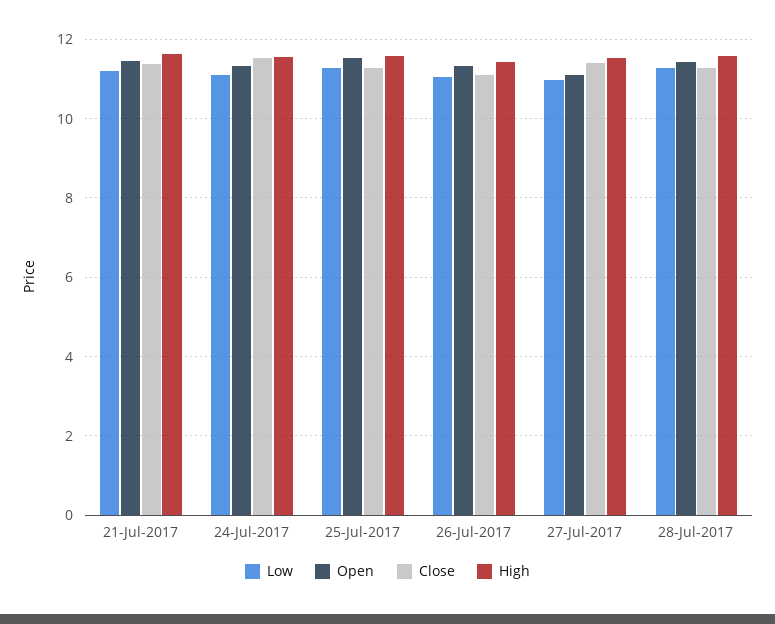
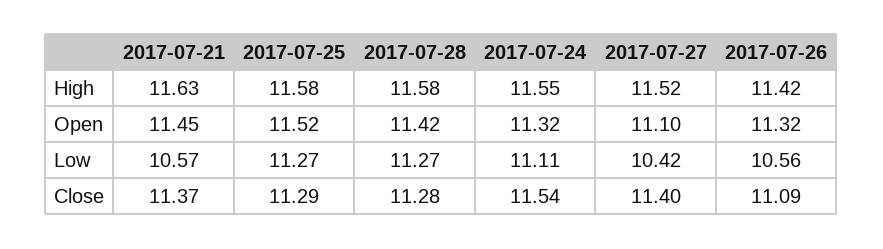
  {
    "Low": {
-     "21-Jul-2017": 11.2,
+     "21-Jul-2017": 10.57,
      "24-Jul-2017": 11.11,
      "25-Jul-2017": 11.27,
-     "26-Jul-2017": 11,
+     "26-Jul-2017": 10.56,
-     "27-Jul-2017": 11,
+     "27-Jul-2017": 10.42,
      "28-Jul-2017": 11.27
    },
    "Open": {
      "21-Jul-2017": 11.45,
      "24-Jul-2017": 11.32,
      "25-Jul-2017": 11.52,
      "26-Jul-2017": 11.32,
      "27-Jul-2017": 11.1,
      "28-Jul-2017": 11.42
    },
    "Close": {
      "21-Jul-2017": 11.37,
      "24-Jul-2017": 11.54,
      "25-Jul-2017": 11.29,
      "26-Jul-2017": 11.09,
      "27-Jul-2017": 11.4,
      "28-Jul-2017": 11.28
    },
    "High": {
      "21-Jul-2017": 11.63,
      "24-Jul-2017": 11.55,
      "25-Jul-2017": 11.58,
      "26-Jul-2017": 11.42,
      "27-Jul-2017": 11.52,
      "28-Jul-2017": 11.58
    }
  }

